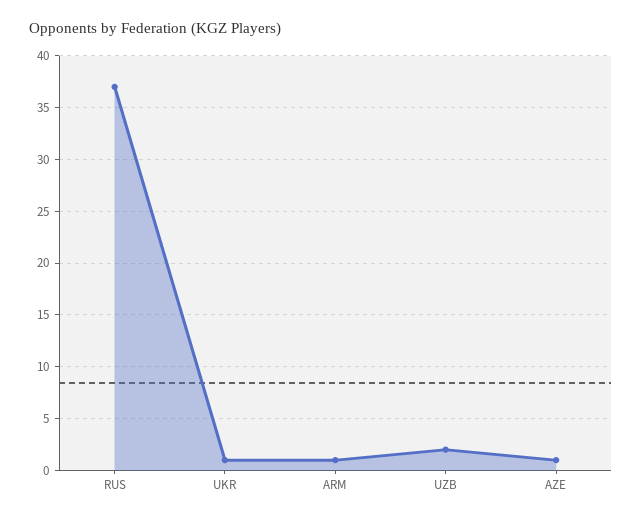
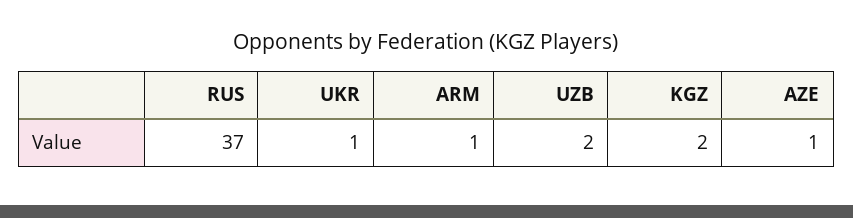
  {
    "RUS": 37,
    "UKR": 1,
    "ARM": 1,
    "UZB": 2,
-   "AZE": 1
+   "AZE": 1,
+   "KGZ": 2
  }

